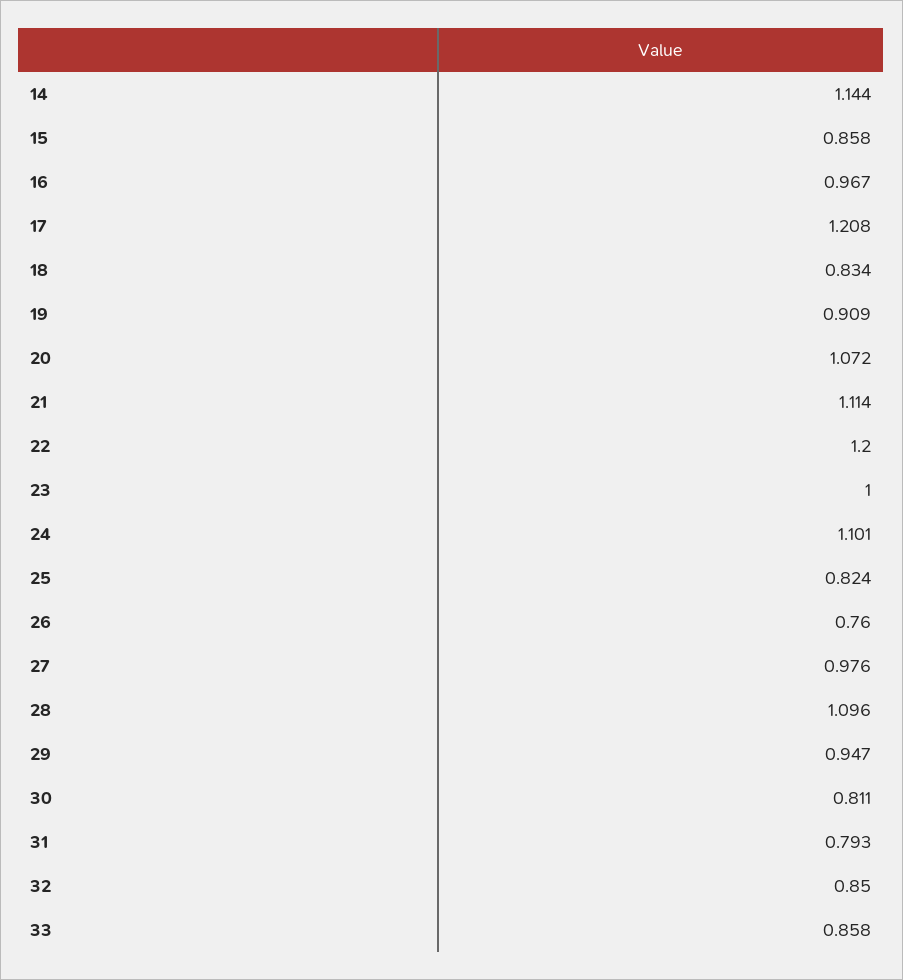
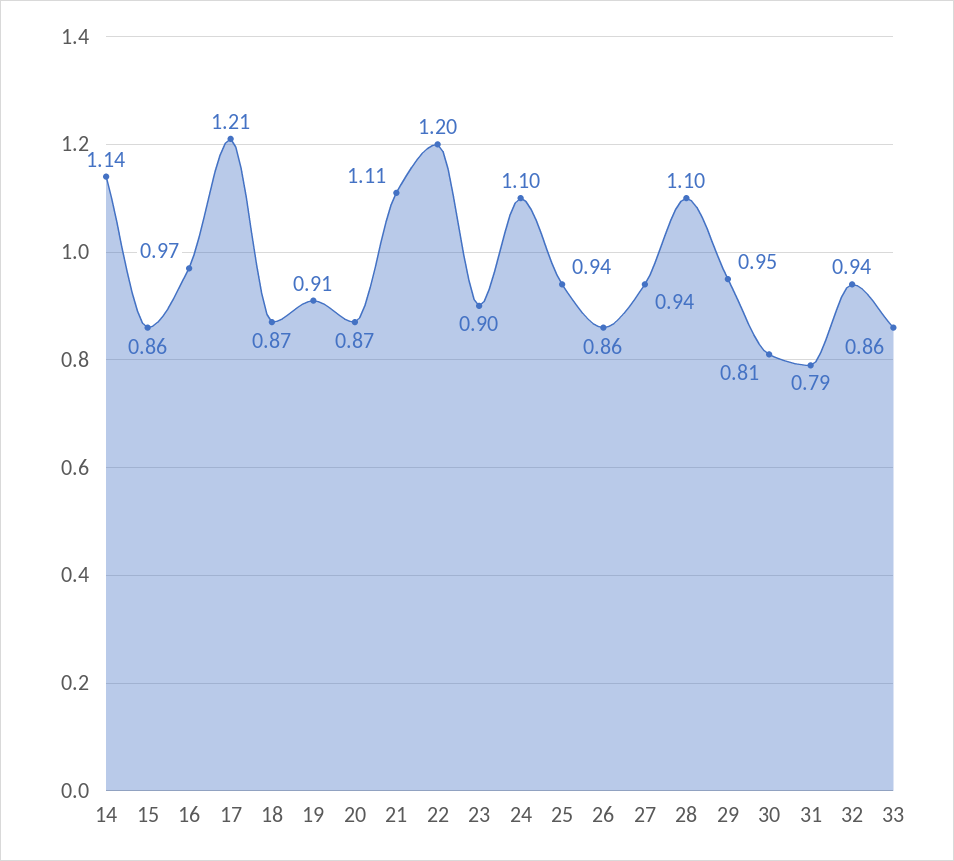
  {
    "14": 1.144,
    "15": 0.858,
    "16": 0.967,
    "17": 1.208,
-   "18": 0.834,
+   "18": 0.87,
    "19": 0.909,
-   "20": 1.072,
+   "20": 0.87,
    "21": 1.114,
    "22": 1.2,
-   "23": 1,
+   "23": 0.9,
    "24": 1.101,
-   "25": 0.824,
+   "25": 0.94,
-   "26": 0.76,
+   "26": 0.86,
-   "27": 0.976,
+   "27": 0.94,
    "28": 1.096,
    "29": 0.947,
    "30": 0.811,
    "31": 0.793,
-   "32": 0.85,
+   "32": 0.94,
    "33": 0.858
  }

